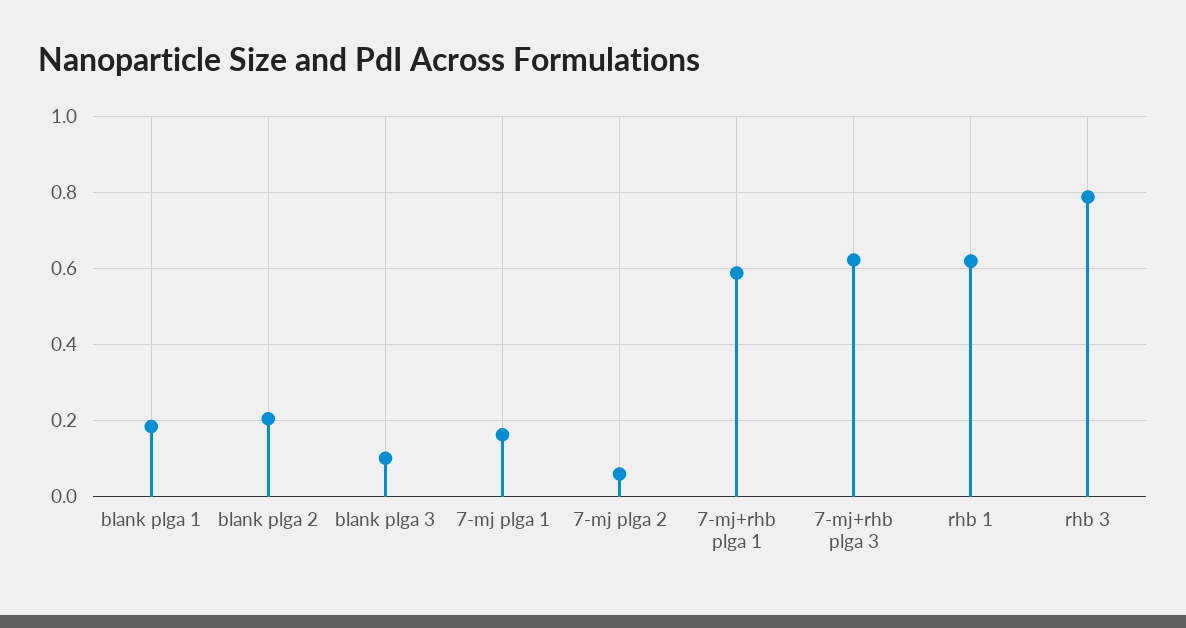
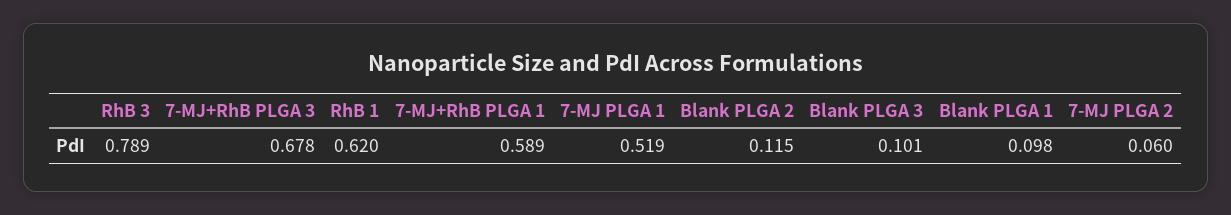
  {
-   "blank plga 1": 0.18,
+   "blank plga 1": 0.098,
-   "blank plga 2": 0.2,
+   "blank plga 2": 0.115,
    "blank plga 3": 0.101,
-   "7-mj plga 1": 0.16,
+   "7-mj plga 1": 0.519,
    "7-mj plga 2": 0.06,
    "7-mj+rhb plga 1": 0.589,
-   "7-mj+rhb plga 3": 0.62,
+   "7-mj+rhb plga 3": 0.678,
    "rhb 1": 0.62,
    "rhb 3": 0.789
  }

